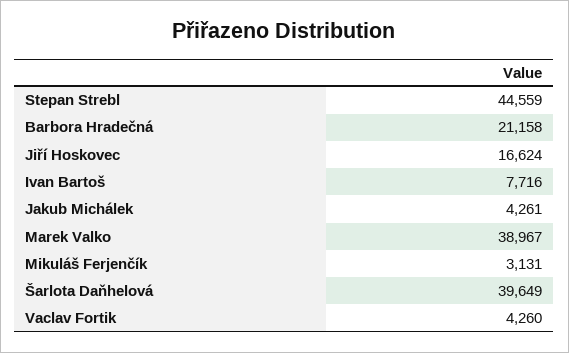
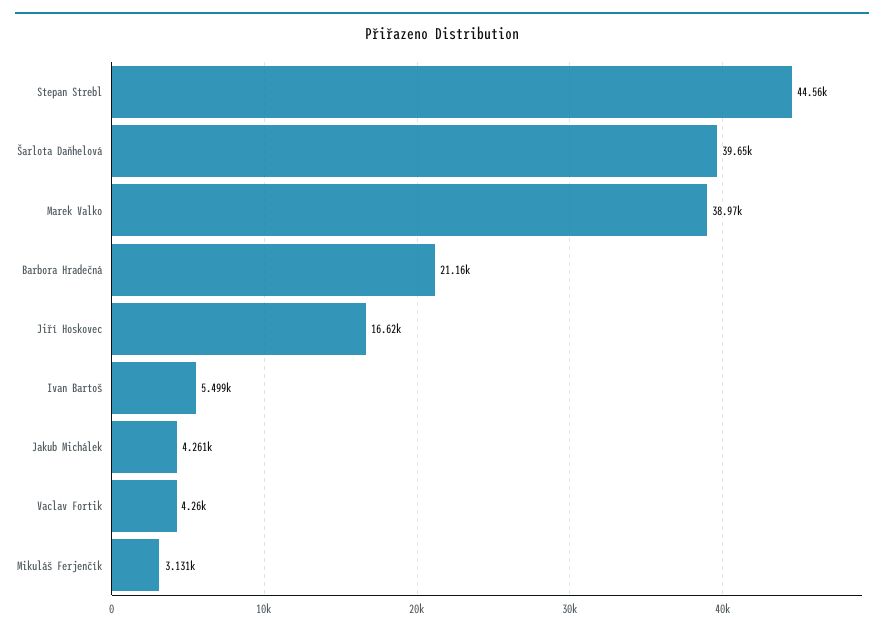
  {
    "Stepan Strebl": 44559,
    "Barbora Hradečná": 21158,
    "Jiří Hoskovec": 16624,
-   "Ivan Bartoš": 7716,
+   "Ivan Bartoš": 5499,
    "Jakub Michálek": 4261,
    "Marek Valko": 38967,
    "Mikuláš Ferjenčík": 3131,
    "Šarlota Daňhelová": 39649,
    "Vaclav Fortik": 4260
  }

